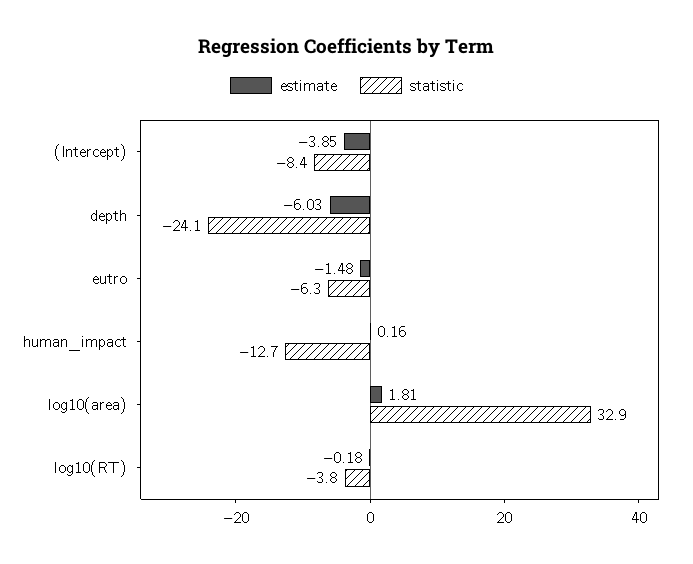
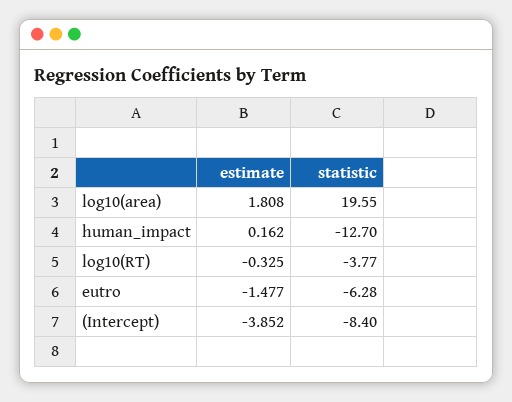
  {
    "estimate": {
      "(Intercept)": -3.852,
-     "depth": -6.03,
      "eutro": -1.477,
      "human_impact": 0.162,
      "log10(area)": 1.808,
-     "log10(RT)": -0.18
+     "log10(RT)": -0.325
    },
    "statistic": {
      "(Intercept)": -8.4,
-     "depth": -24.1,
      "eutro": -6.28,
      "human_impact": -12.7,
-     "log10(area)": 32.9,
+     "log10(area)": 19.55,
      "log10(RT)": -3.77
    }
  }

